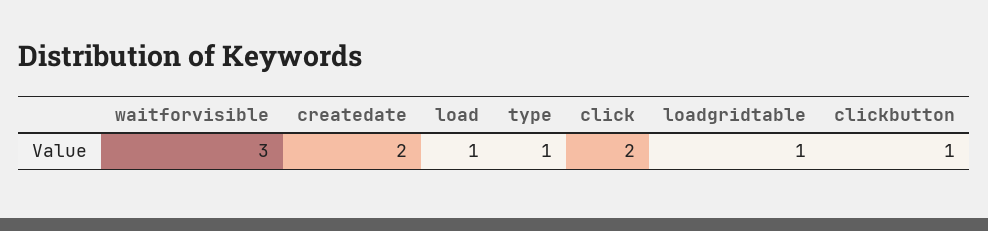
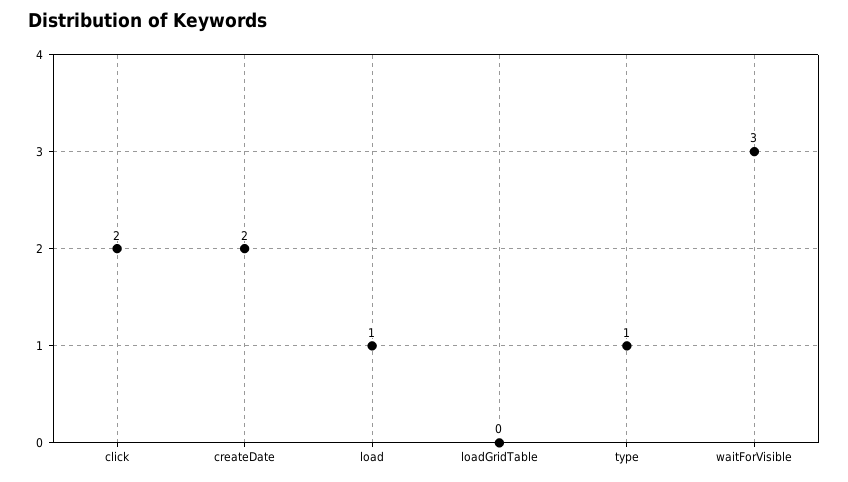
  {
    "waitforvisible": 3,
    "createdate": 2,
    "load": 1,
    "type": 1,
    "click": 2,
-   "loadgridtable": 1,
+   "loadgridtable": 0
-   "clickbutton": 1
  }

